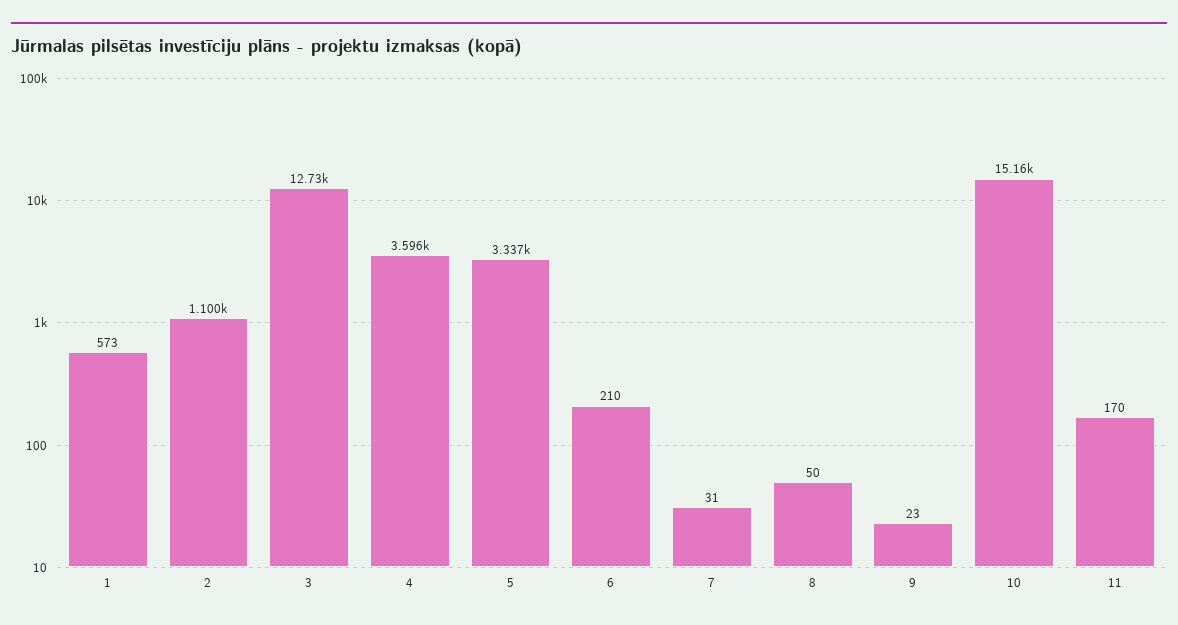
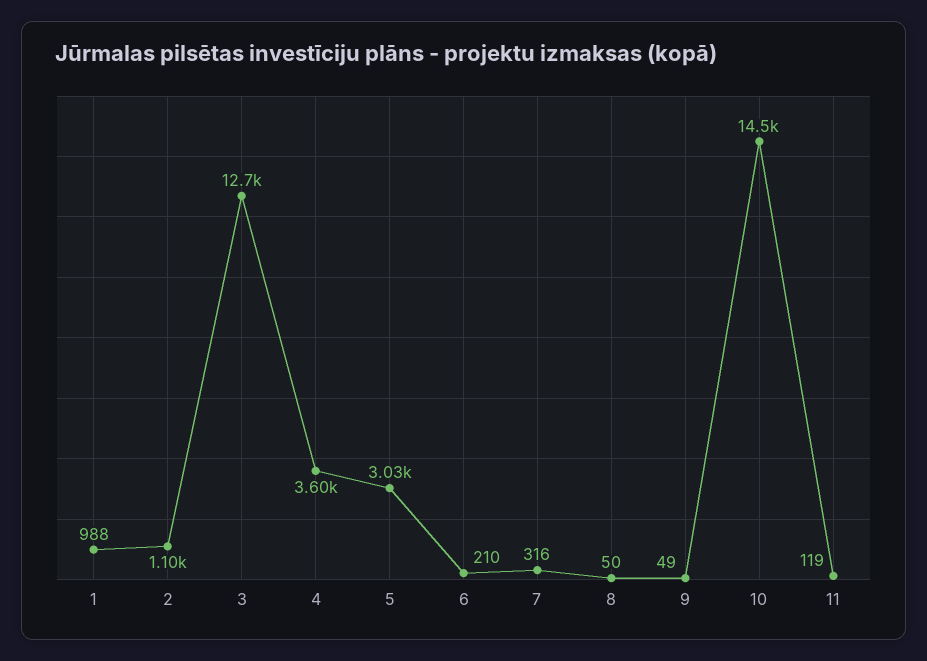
  {
-   "1": 573,
+   "1": 988,
    "2": 1100,
    "3": 12730,
    "4": 3596,
-   "5": 3337,
+   "5": 3030,
    "6": 210,
-   "7": 31,
+   "7": 316,
    "8": 50,
-   "9": 23,
+   "9": 49,
-   "10": 15160,
+   "10": 14500,
-   "11": 170
+   "11": 119
  }

